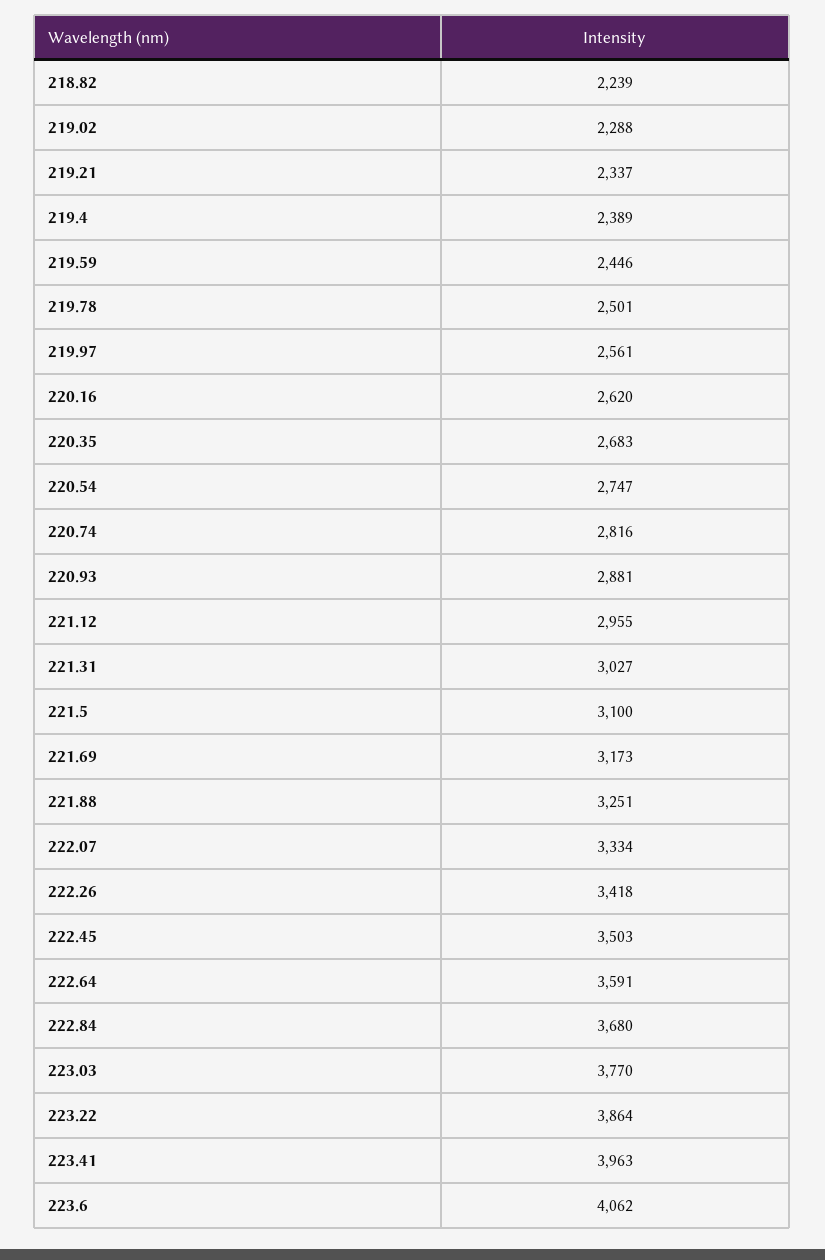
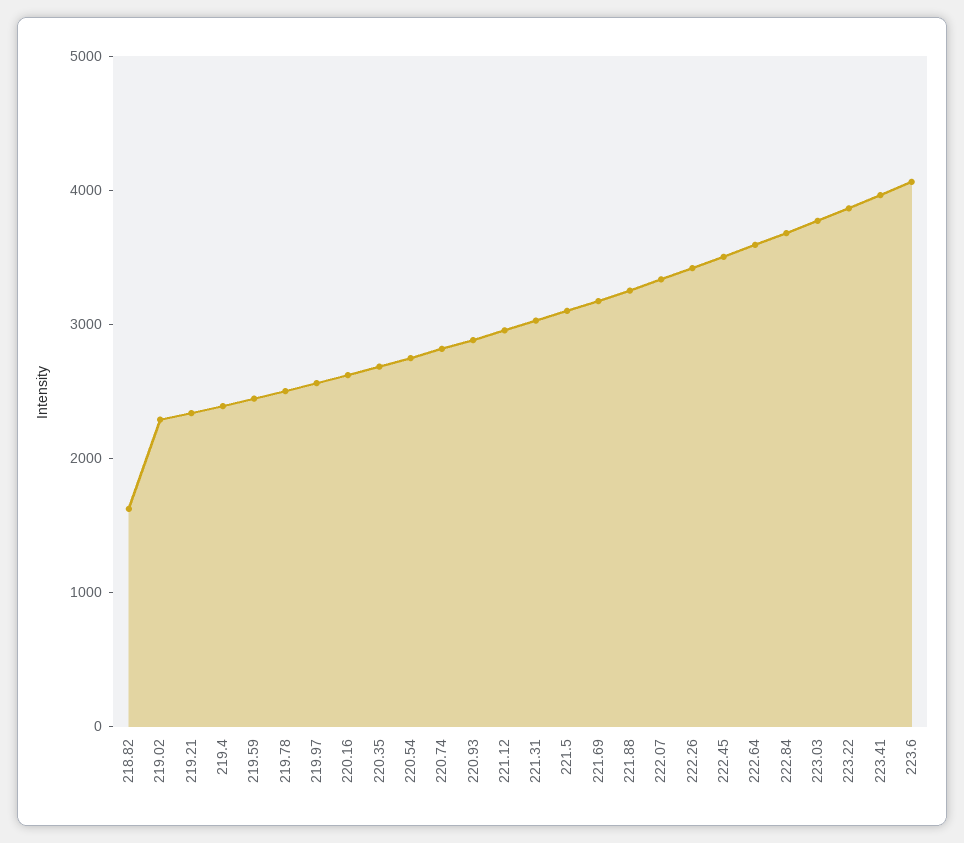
  {
-   "218.82": 2239,
+   "218.82": 1600,
    "219.02": 2288,
    "219.21": 2337,
    "219.4": 2389,
    "219.59": 2446,
    "219.78": 2501,
    "219.97": 2561,
    "220.16": 2620,
    "220.35": 2683,
    "220.54": 2747,
    "220.74": 2816,
    "220.93": 2881,
    "221.12": 2955,
    "221.31": 3027,
    "221.5": 3100,
    "221.69": 3173,
    "221.88": 3251,
    "222.07": 3334,
    "222.26": 3418,
    "222.45": 3503,
    "222.64": 3591,
    "222.84": 3680,
    "223.03": 3770,
    "223.22": 3864,
    "223.41": 3963,
    "223.6": 4062
  }

